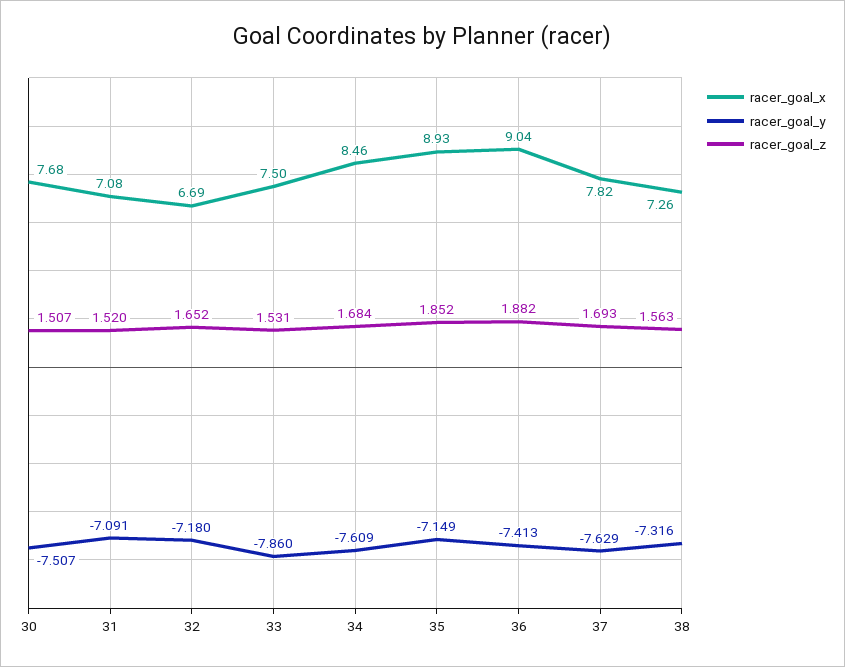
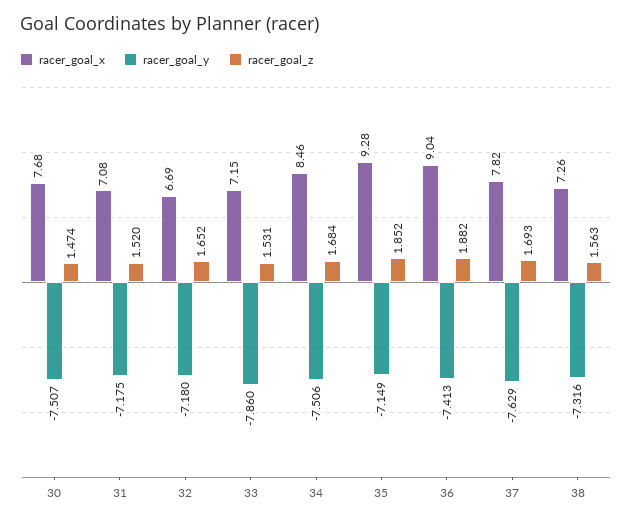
  {
    "racer_goal_x": {
      "30": 7.68,
      "31": 7.08,
      "32": 6.69,
-     "33": 7.5,
+     "33": 7.15,
      "34": 8.46,
-     "35": 8.93,
+     "35": 9.28,
      "36": 9.04,
      "37": 7.82,
      "38": 7.26
    },
    "racer_goal_y": {
      "30": -7.507,
-     "31": -7.091,
+     "31": -7.175,
      "32": -7.18,
      "33": -7.86,
-     "34": -7.609,
+     "34": -7.506,
      "35": -7.149,
      "36": -7.413,
      "37": -7.629,
      "38": -7.316
    },
    "racer_goal_z": {
-     "30": 1.507,
+     "30": 1.474,
      "31": 1.52,
      "32": 1.652,
      "33": 1.531,
      "34": 1.684,
      "35": 1.852,
      "36": 1.882,
      "37": 1.693,
      "38": 1.563
    }
  }

